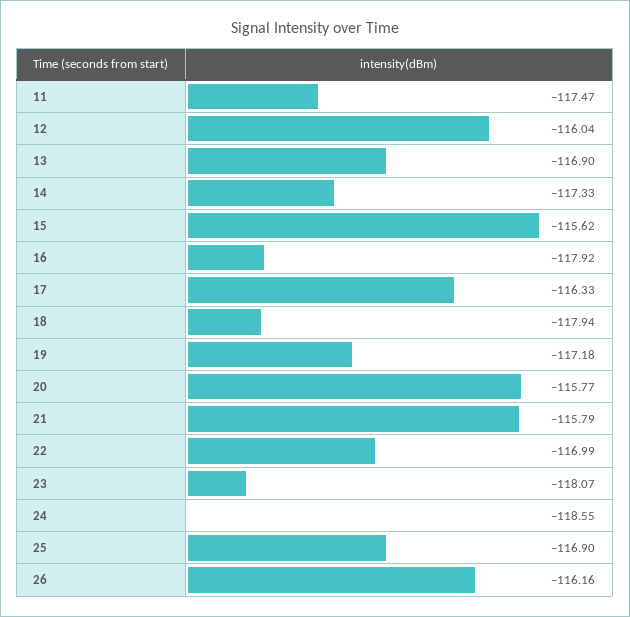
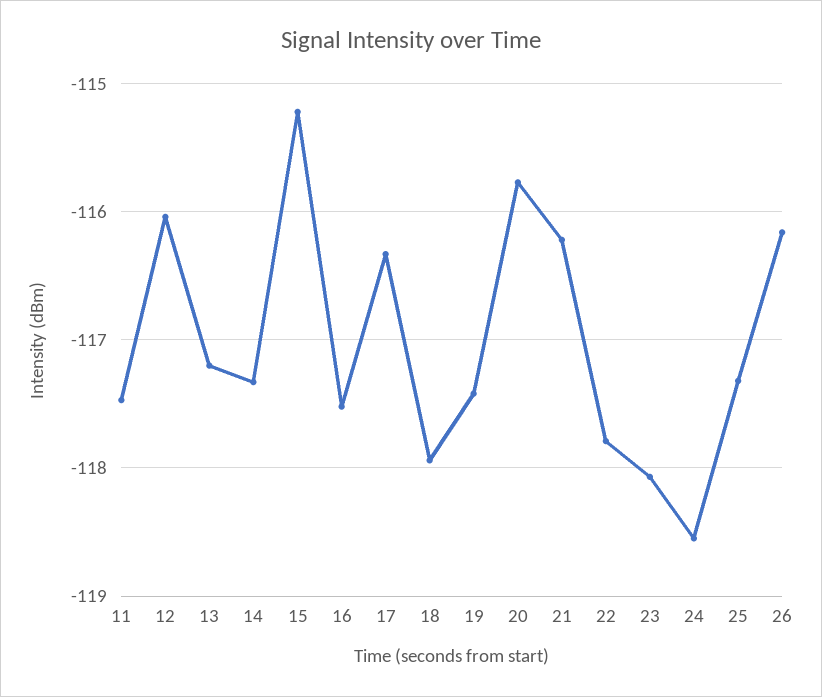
  {
    "11": -117.47,
    "12": -116.04,
-   "13": -116.9,
+   "13": -117.2,
    "14": -117.33,
-   "15": -115.62,
+   "15": -115.2,
-   "16": -117.92,
+   "16": -117.5,
    "17": -116.33,
    "18": -117.94,
-   "19": -117.18,
+   "19": -117.4,
    "20": -115.77,
-   "21": -115.79,
+   "21": -116.2,
-   "22": -116.99,
+   "22": -117.8,
    "23": -118.07,
    "24": -118.55,
-   "25": -116.9,
+   "25": -117.3,
    "26": -116.16
  }

